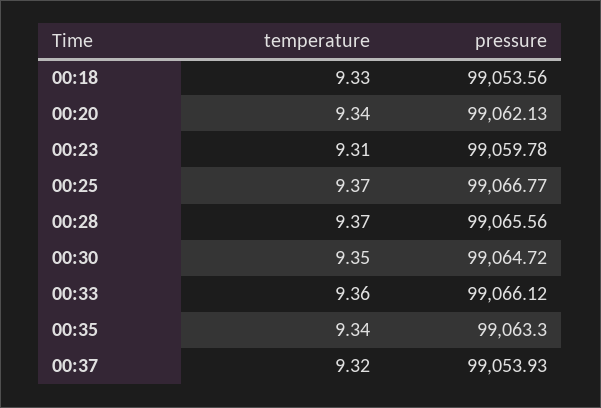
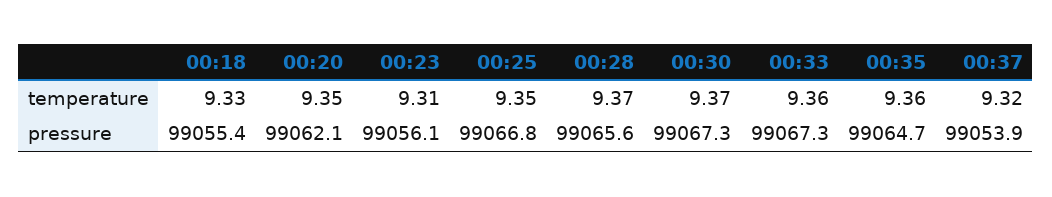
  {
    "temperature": {
      "00:18": 9.33,
-     "00:20": 9.34,
+     "00:20": 9.35,
      "00:23": 9.31,
-     "00:25": 9.37,
+     "00:25": 9.35,
      "00:28": 9.37,
-     "00:30": 9.35,
+     "00:30": 9.37,
      "00:33": 9.36,
-     "00:35": 9.34,
+     "00:35": 9.36,
      "00:37": 9.32
    },
    "pressure": {
-     "00:18": 99053.56,
+     "00:18": 99055.4,
      "00:20": 99062.13,
-     "00:23": 99059.78,
+     "00:23": 99056.1,
      "00:25": 99066.77,
      "00:28": 99065.56,
-     "00:30": 99064.72,
+     "00:30": 99067.3,
-     "00:33": 99066.12,
+     "00:33": 99067.3,
-     "00:35": 99063.3,
+     "00:35": 99064.7,
      "00:37": 99053.93
    }
  }

